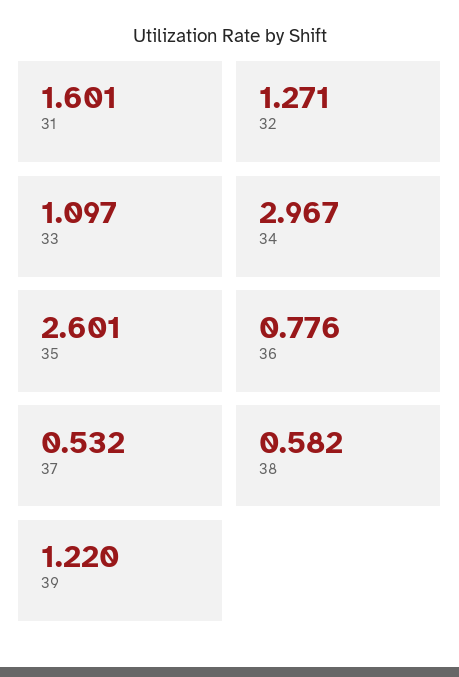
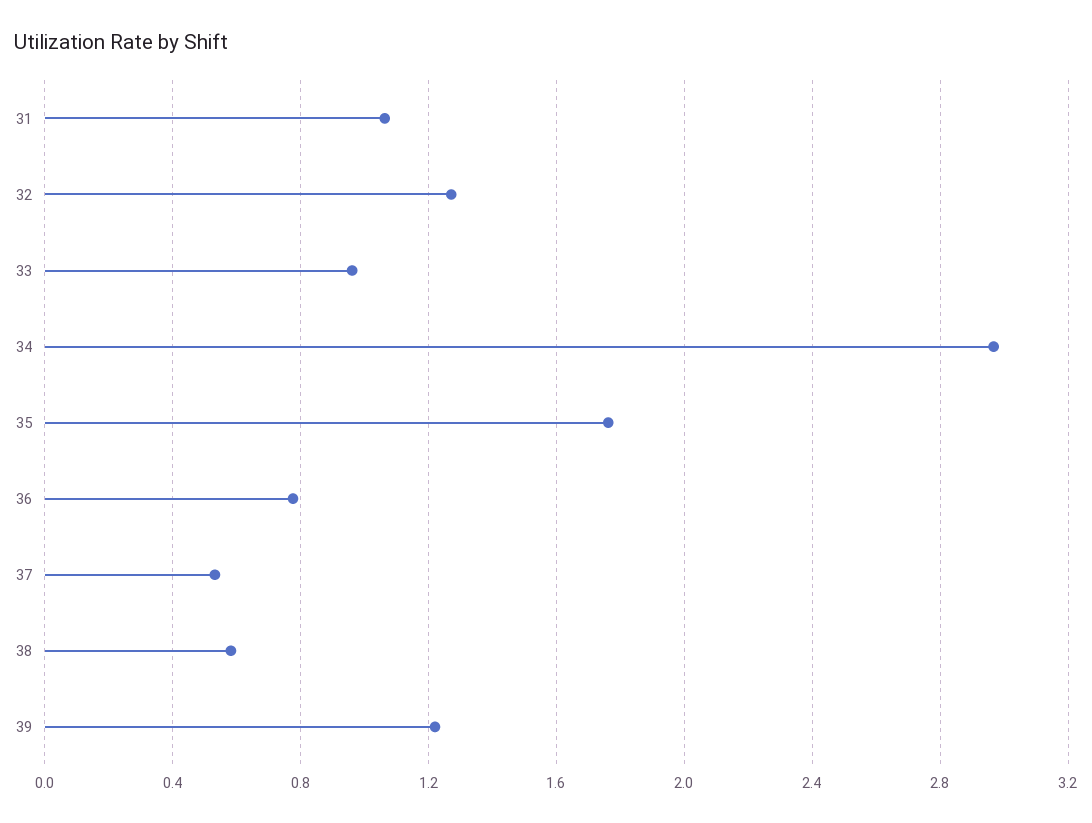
  {
-   "31": 1.601,
+   "31": 1.05,
    "32": 1.271,
-   "33": 1.097,
+   "33": 0.95,
    "34": 2.967,
-   "35": 2.601,
+   "35": 1.75,
    "36": 0.776,
    "37": 0.532,
    "38": 0.582,
    "39": 1.22
  }

